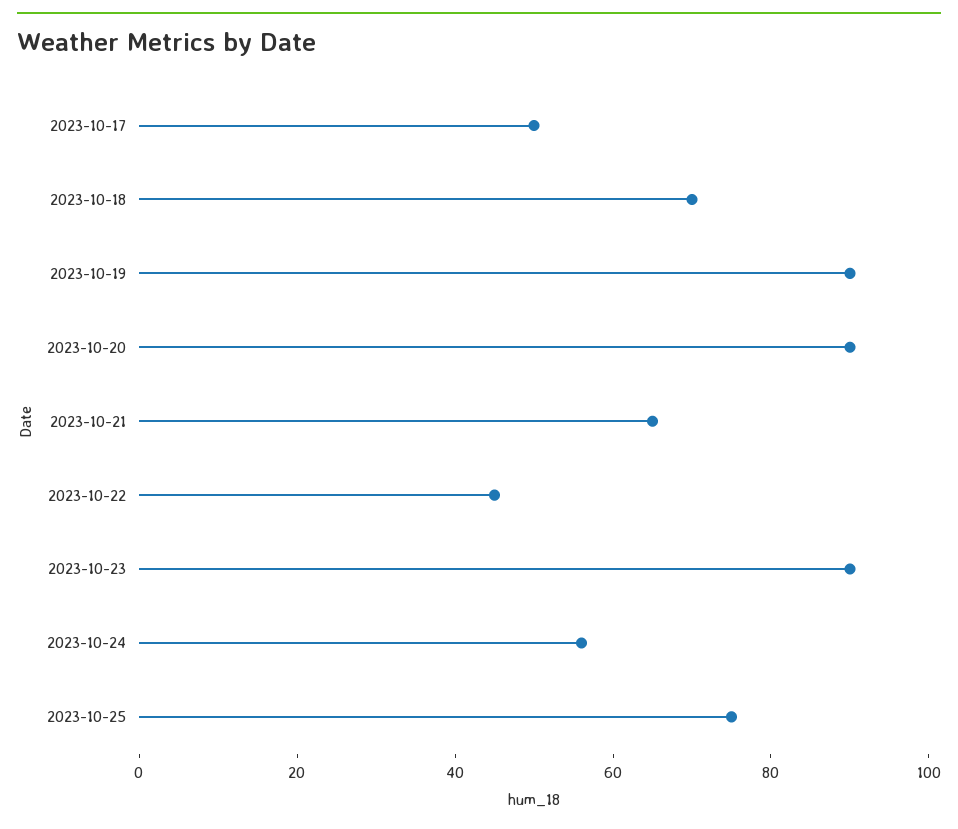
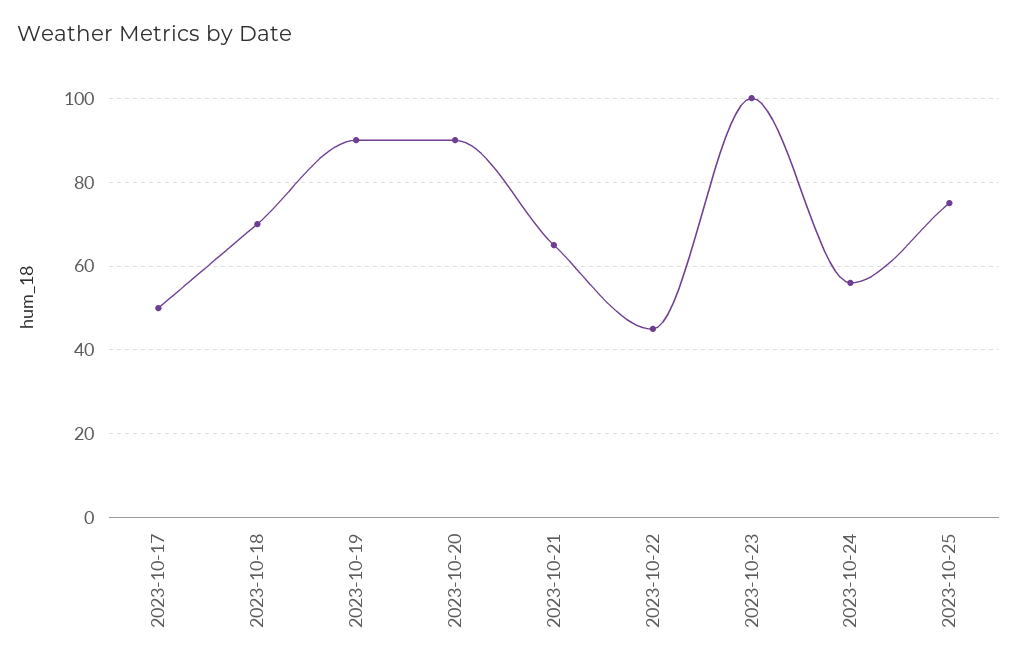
  {
    "2023-10-17": 50,
    "2023-10-18": 70,
    "2023-10-19": 90,
    "2023-10-20": 90,
    "2023-10-21": 65,
    "2023-10-22": 45,
-   "2023-10-23": 90,
+   "2023-10-23": 100,
    "2023-10-24": 55,
    "2023-10-25": 75
  }

